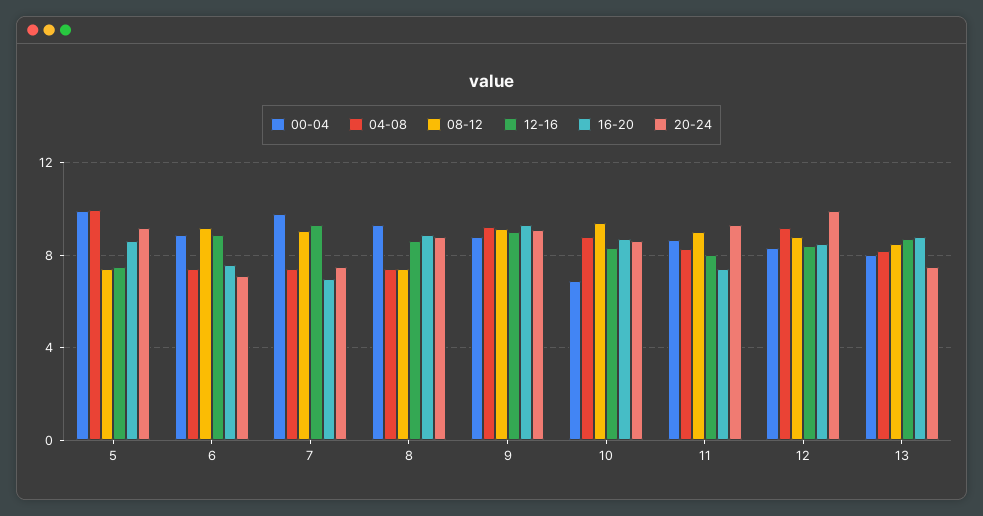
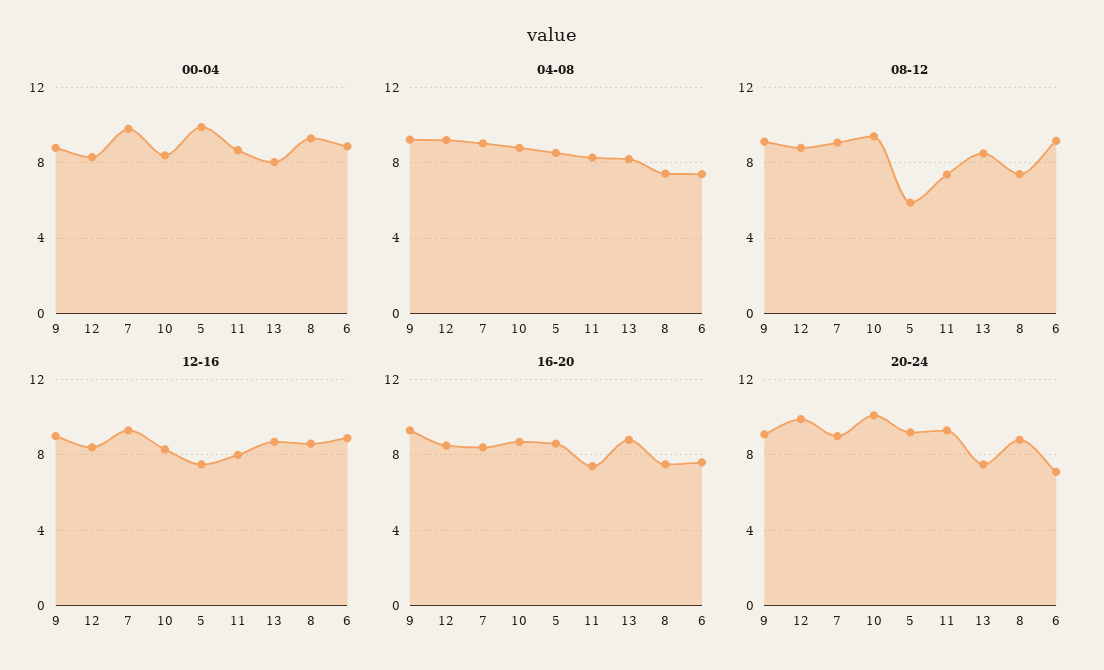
  {
    "00-04": {
      "5": 10,
      "6": 9,
      "7": 10,
      "8": 9.5,
      "9": 9,
-     "10": 7,
+     "10": 8.5,
      "11": 8.5,
      "12": 8.5,
      "13": 8
    },
    "04-08": {
-     "5": 10,
+     "5": 8.5,
      "6": 7.5,
-     "7": 7.5,
+     "7": 9,
      "8": 7.5,
      "9": 9,
      "10": 9,
      "11": 8.5,
      "12": 9,
      "13": 8
    },
    "08-12": {
-     "5": 7.5,
+     "5": 6,
      "6": 9,
      "7": 9,
      "8": 7.5,
      "9": 9,
      "10": 9.5,
-     "11": 9,
+     "11": 7.5,
      "12": 9,
      "13": 8.5
    },
    "12-16": {
      "5": 7.5,
      "6": 9,
      "7": 9.5,
      "8": 8.5,
      "9": 9,
      "10": 8.5,
      "11": 8,
      "12": 8.5,
      "13": 8.5
    },
    "16-20": {
      "5": 8.5,
      "6": 7.5,
-     "7": 7,
+     "7": 8.5,
-     "8": 9,
+     "8": 7.5,
      "9": 9.5,
      "10": 8.5,
      "11": 7.5,
      "12": 8.5,
      "13": 9
    },
    "20-24": {
      "5": 9,
      "6": 7,
-     "7": 7.5,
+     "7": 9,
      "8": 9,
      "9": 9,
-     "10": 8.5,
+     "10": 10,
      "11": 9.5,
      "12": 10,
      "13": 7.5
    }
  }

